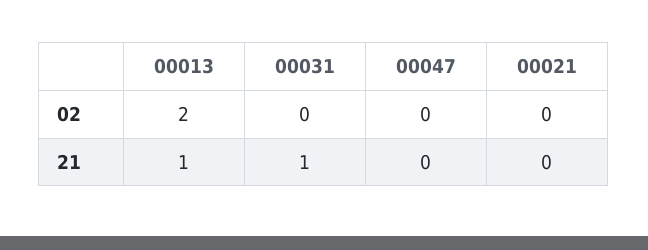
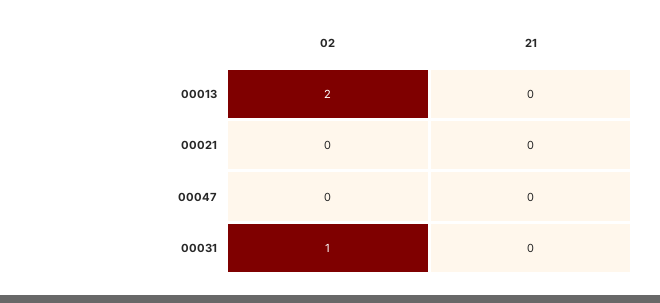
  {
    "00013": {
      "02": 2,
-     "21": 1
+     "21": 0
    },
    "00031": {
-     "02": 0,
+     "02": 1,
-     "21": 1
+     "21": 0
    },
    "00047": {
      "02": 0,
      "21": 0
    },
    "00021": {
      "02": 0,
      "21": 0
    }
  }

